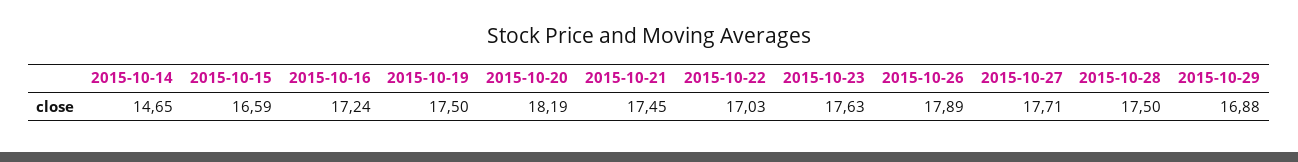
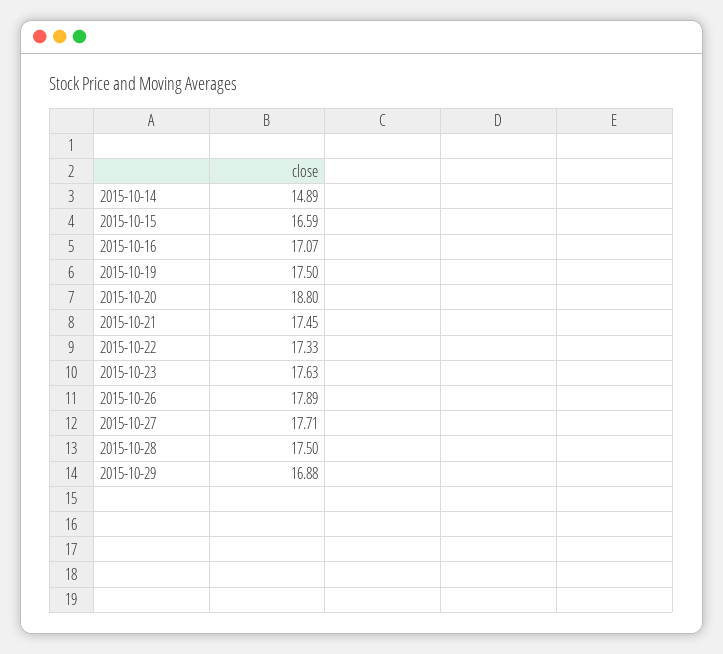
  {
-   "2015-10-14": 14.65,
+   "2015-10-14": 14.89,
    "2015-10-15": 16.59,
-   "2015-10-16": 17.24,
+   "2015-10-16": 17.07,
    "2015-10-19": 17.5,
-   "2015-10-20": 18.19,
+   "2015-10-20": 18.8,
    "2015-10-21": 17.45,
-   "2015-10-22": 17.03,
+   "2015-10-22": 17.33,
    "2015-10-23": 17.63,
    "2015-10-26": 17.89,
    "2015-10-27": 17.71,
    "2015-10-28": 17.5,
    "2015-10-29": 16.88
  }

